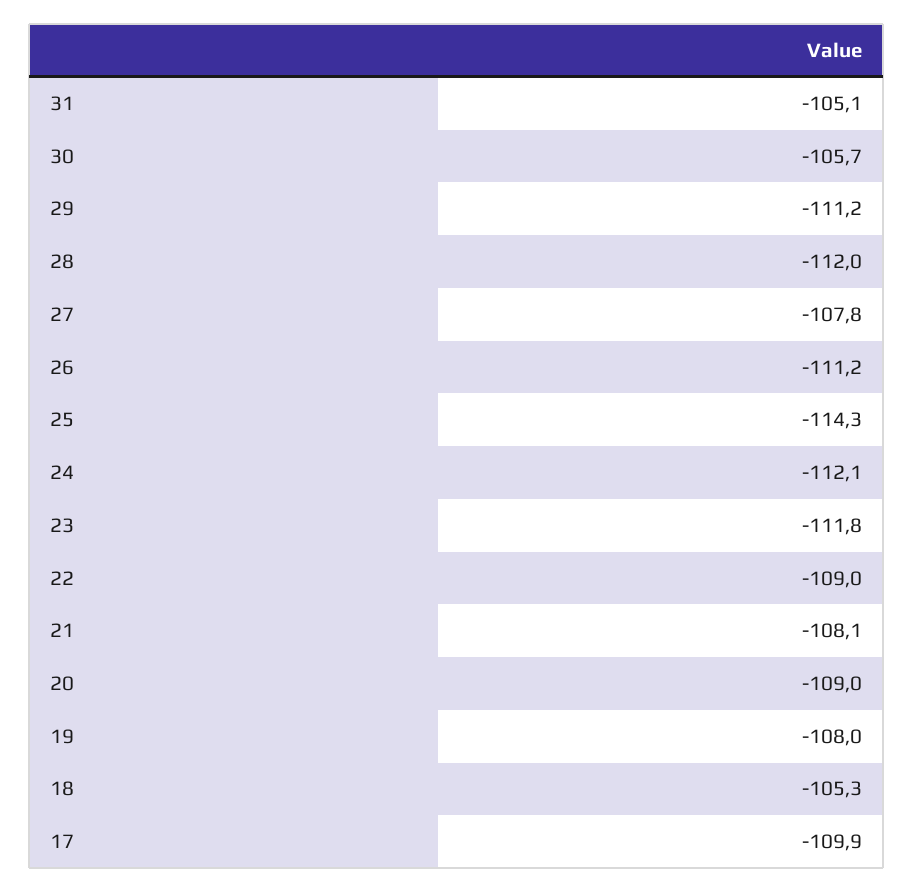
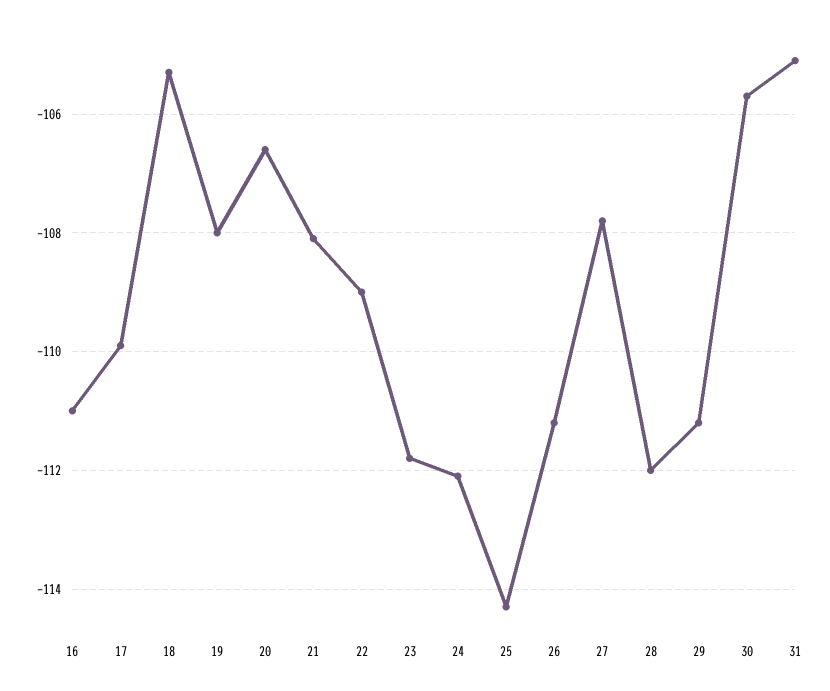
  {
    "31": -105.1,
    "30": -105.7,
    "29": -111.2,
    "28": -112,
    "27": -107.8,
    "26": -111.2,
    "25": -114.3,
    "24": -112.1,
    "23": -111.8,
    "22": -109,
    "21": -108.1,
-   "20": -109,
+   "20": -106.5,
    "19": -108,
    "18": -105.3,
-   "17": -109.9
+   "17": -109.9,
+   "16": -111
  }

